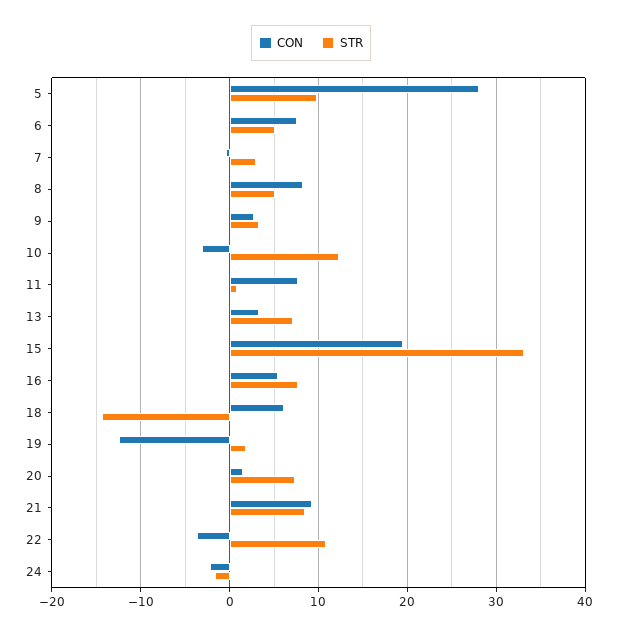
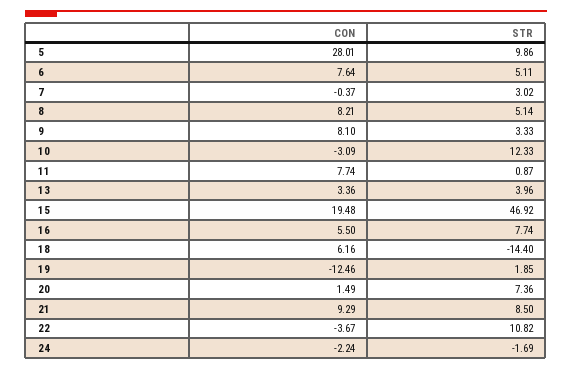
  {
    "CON": {
      "5": 28.01,
      "6": 7.64,
      "7": -0.37,
      "8": 8.21,
-     "9": 3,
+     "9": 8.1,
      "10": -3.09,
      "11": 7.74,
      "13": 3.36,
      "15": 19.48,
      "16": 5.5,
      "18": 6.16,
      "19": -12.46,
      "20": 1.49,
      "21": 9.29,
      "22": -3.67,
      "24": -2.24
    },
    "STR": {
      "5": 9.86,
      "6": 5.11,
      "7": 3.02,
      "8": 5.14,
      "9": 3.33,
      "10": 12.33,
      "11": 0.87,
-     "13": 7,
+     "13": 3.96,
-     "15": 33,
+     "15": 46.92,
      "16": 7.74,
      "18": -14.4,
      "19": 1.85,
      "20": 7.36,
      "21": 8.5,
      "22": 10.82,
      "24": -1.69
    }
  }

